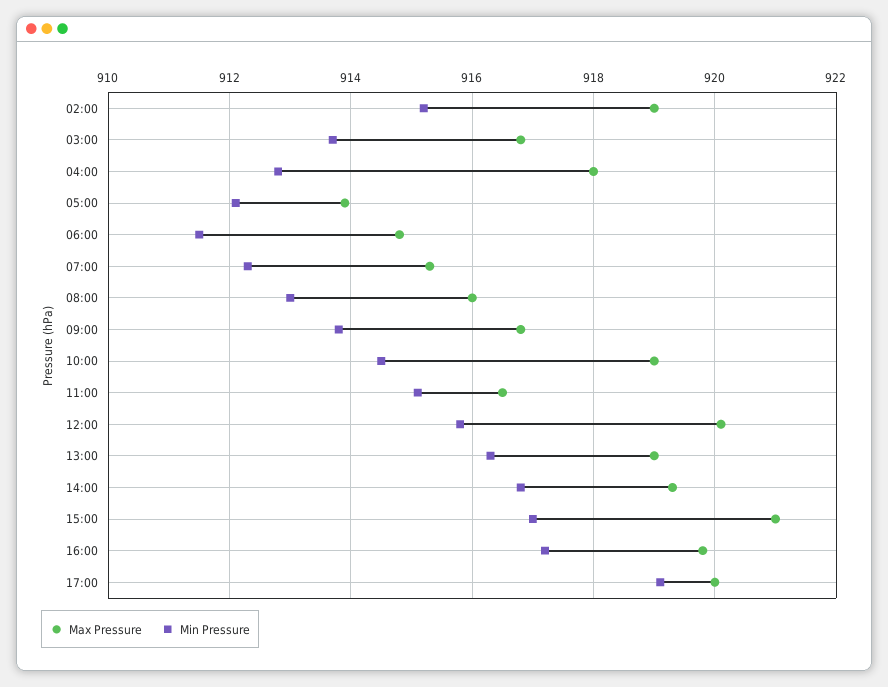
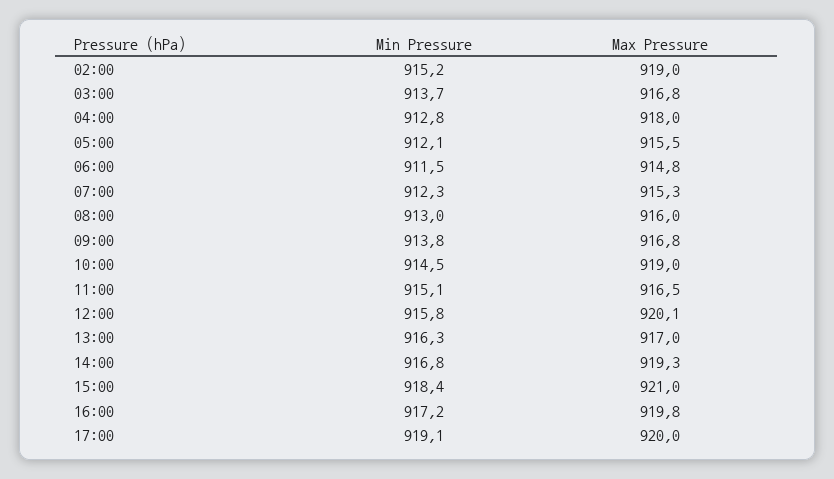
  {
    "Max Pressure": {
      "02:00": 919,
      "03:00": 916.8,
      "04:00": 918,
-     "05:00": 914,
+     "05:00": 915.5,
      "06:00": 914.8,
      "07:00": 915.3,
      "08:00": 916,
      "09:00": 916.8,
      "10:00": 919,
      "11:00": 916.5,
      "12:00": 920.1,
-     "13:00": 919,
+     "13:00": 917,
      "14:00": 919.3,
      "15:00": 921,
      "16:00": 919.8,
      "17:00": 920
    },
    "Min Pressure": {
      "02:00": 915.2,
      "03:00": 913.7,
      "04:00": 912.8,
      "05:00": 912.1,
      "06:00": 911.5,
      "07:00": 912.3,
      "08:00": 913,
      "09:00": 913.8,
      "10:00": 914.5,
      "11:00": 915.1,
      "12:00": 915.8,
      "13:00": 916.3,
      "14:00": 916.8,
-     "15:00": 917,
+     "15:00": 918.4,
      "16:00": 917.2,
      "17:00": 919.1
    }
  }

